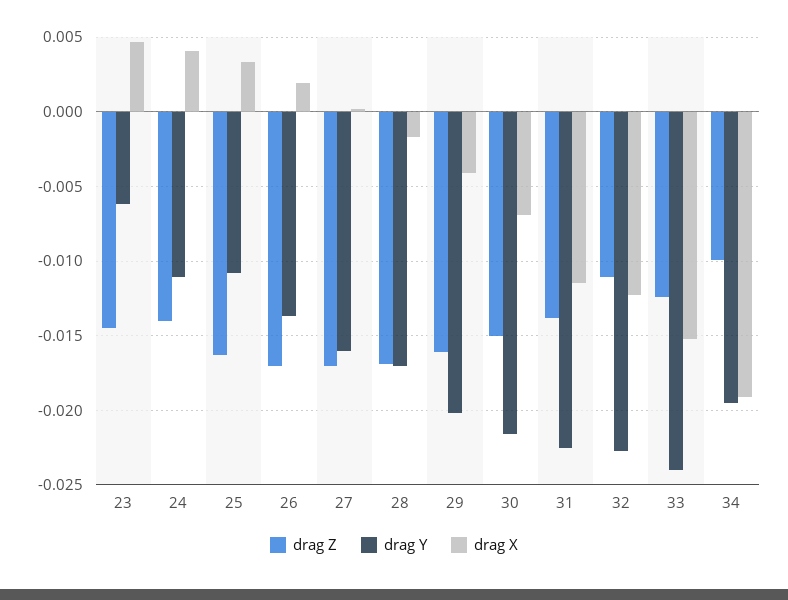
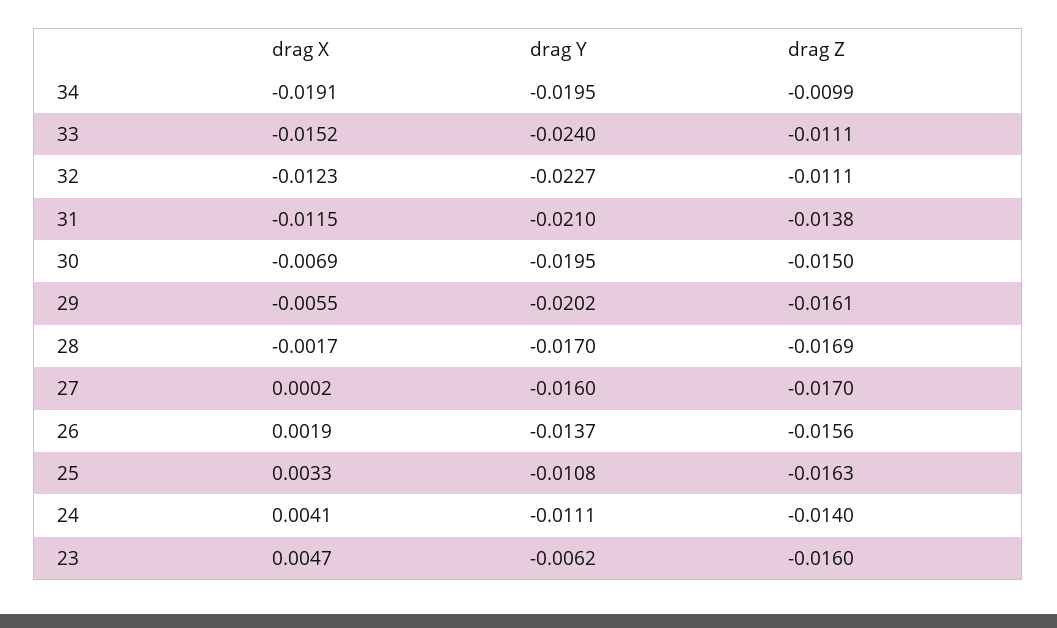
  {
    "drag Z": {
-     "23": -0.0145,
+     "23": -0.016,
      "24": -0.014,
      "25": -0.0163,
-     "26": -0.017,
+     "26": -0.0156,
      "27": -0.017,
      "28": -0.0169,
      "29": -0.0161,
      "30": -0.015,
      "31": -0.0138,
      "32": -0.0111,
-     "33": -0.0125,
+     "33": -0.0111,
      "34": -0.0099
    },
    "drag Y": {
      "23": -0.0062,
      "24": -0.0111,
      "25": -0.0108,
      "26": -0.0137,
      "27": -0.016,
      "28": -0.017,
      "29": -0.0202,
-     "30": -0.0215,
+     "30": -0.0195,
-     "31": -0.0225,
+     "31": -0.021,
      "32": -0.0227,
      "33": -0.024,
      "34": -0.0195
    },
    "drag X": {
      "23": 0.0047,
      "24": 0.0041,
      "25": 0.0033,
      "26": 0.0019,
      "27": 0.0002,
      "28": -0.0017,
-     "29": -0.004,
+     "29": -0.0055,
      "30": -0.0069,
      "31": -0.0115,
      "32": -0.0123,
      "33": -0.0152,
      "34": -0.0191
    }
  }

